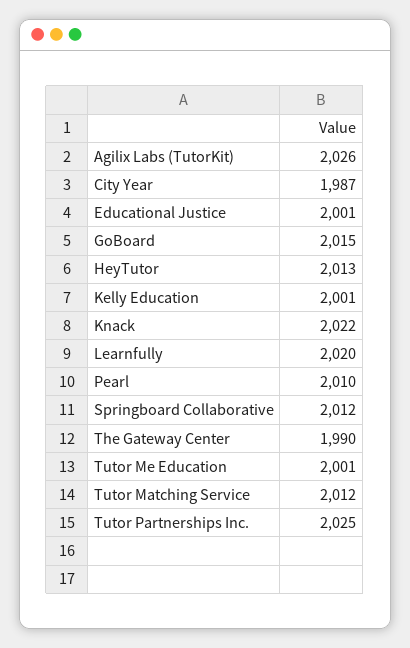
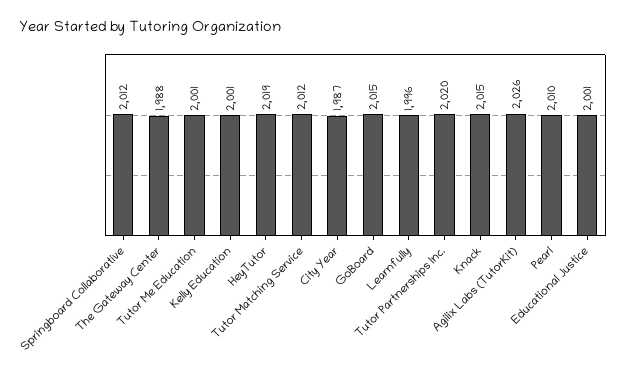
  {
    "Agilix Labs (TutorKit)": 2026,
    "City Year": 1987,
    "Educational Justice": 2001,
    "GoBoard": 2015,
-   "HeyTutor": 2013,
+   "HeyTutor": 2019,
    "Kelly Education": 2001,
-   "Knack": 2022,
+   "Knack": 2015,
-   "Learnfully": 2020,
+   "Learnfully": 1996,
    "Pearl": 2010,
    "Springboard Collaborative": 2012,
-   "The Gateway Center": 1990,
+   "The Gateway Center": 1988,
    "Tutor Me Education": 2001,
    "Tutor Matching Service": 2012,
-   "Tutor Partnerships Inc.": 2025
+   "Tutor Partnerships Inc.": 2020
  }

